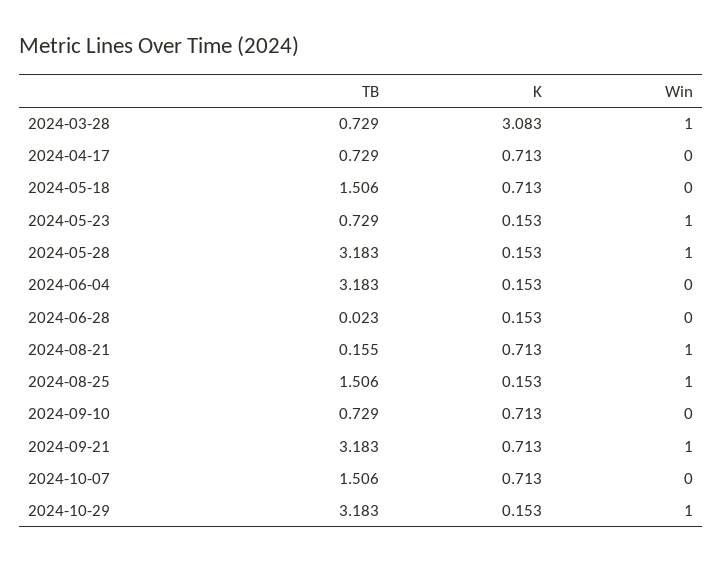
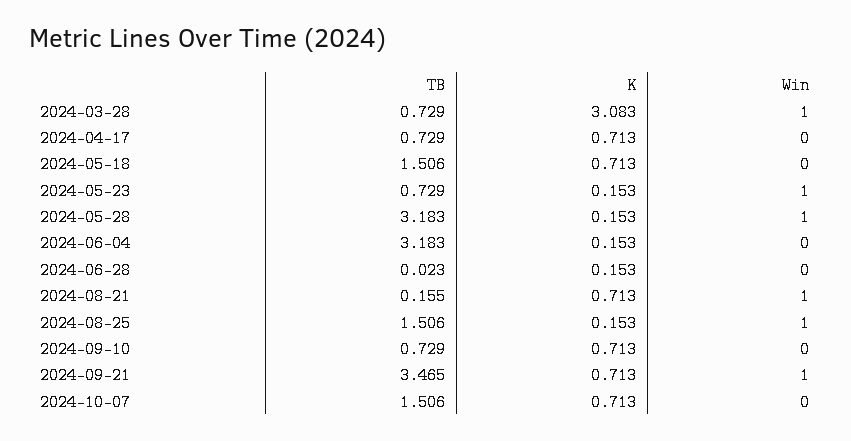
  {
    "TB": {
      "2024-03-28": 0.729,
      "2024-04-17": 0.729,
      "2024-05-18": 1.506,
      "2024-05-23": 0.729,
      "2024-05-28": 3.183,
      "2024-06-04": 3.183,
      "2024-06-28": 0.023,
      "2024-08-21": 0.155,
      "2024-08-25": 1.506,
      "2024-09-10": 0.729,
-     "2024-09-21": 3.183,
+     "2024-09-21": 3.465,
-     "2024-10-07": 1.506,
+     "2024-10-07": 1.506
-     "2024-10-29": 3.183
    },
    "K": {
      "2024-03-28": 3.083,
      "2024-04-17": 0.713,
      "2024-05-18": 0.713,
      "2024-05-23": 0.153,
      "2024-05-28": 0.153,
      "2024-06-04": 0.153,
      "2024-06-28": 0.153,
      "2024-08-21": 0.713,
      "2024-08-25": 0.153,
      "2024-09-10": 0.713,
      "2024-09-21": 0.713,
-     "2024-10-07": 0.713,
+     "2024-10-07": 0.713
-     "2024-10-29": 0.153
    },
    "Win": {
      "2024-03-28": 1,
      "2024-04-17": 0,
      "2024-05-18": 0,
      "2024-05-23": 1,
      "2024-05-28": 1,
      "2024-06-04": 0,
      "2024-06-28": 0,
      "2024-08-21": 1,
      "2024-08-25": 1,
      "2024-09-10": 0,
      "2024-09-21": 1,
-     "2024-10-07": 0,
+     "2024-10-07": 0
-     "2024-10-29": 1
    }
  }

